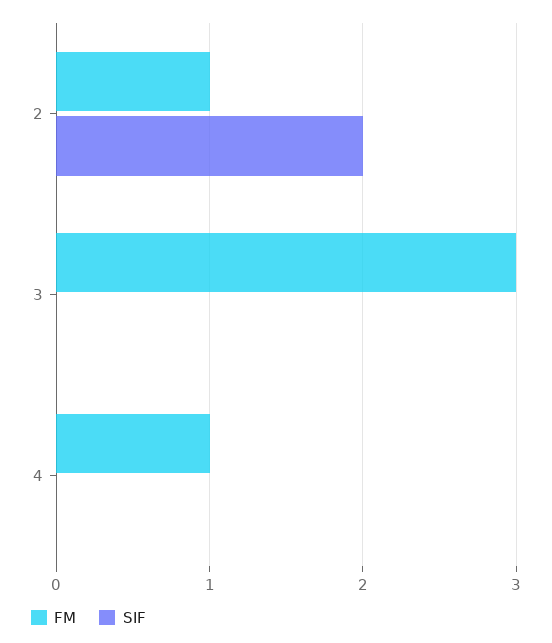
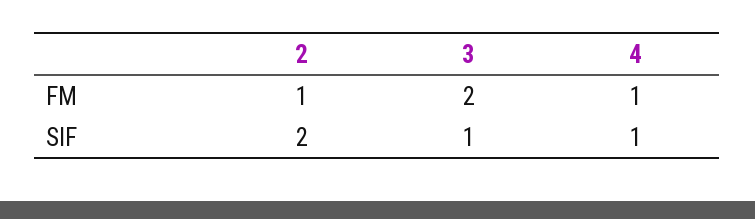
  {
    "FM": {
      "2": 1,
-     "3": 3,
+     "3": 2,
      "4": 1
    },
    "SIF": {
      "2": 2,
-     "3": 0,
+     "3": 1,
-     "4": 0
+     "4": 1
    }
  }

